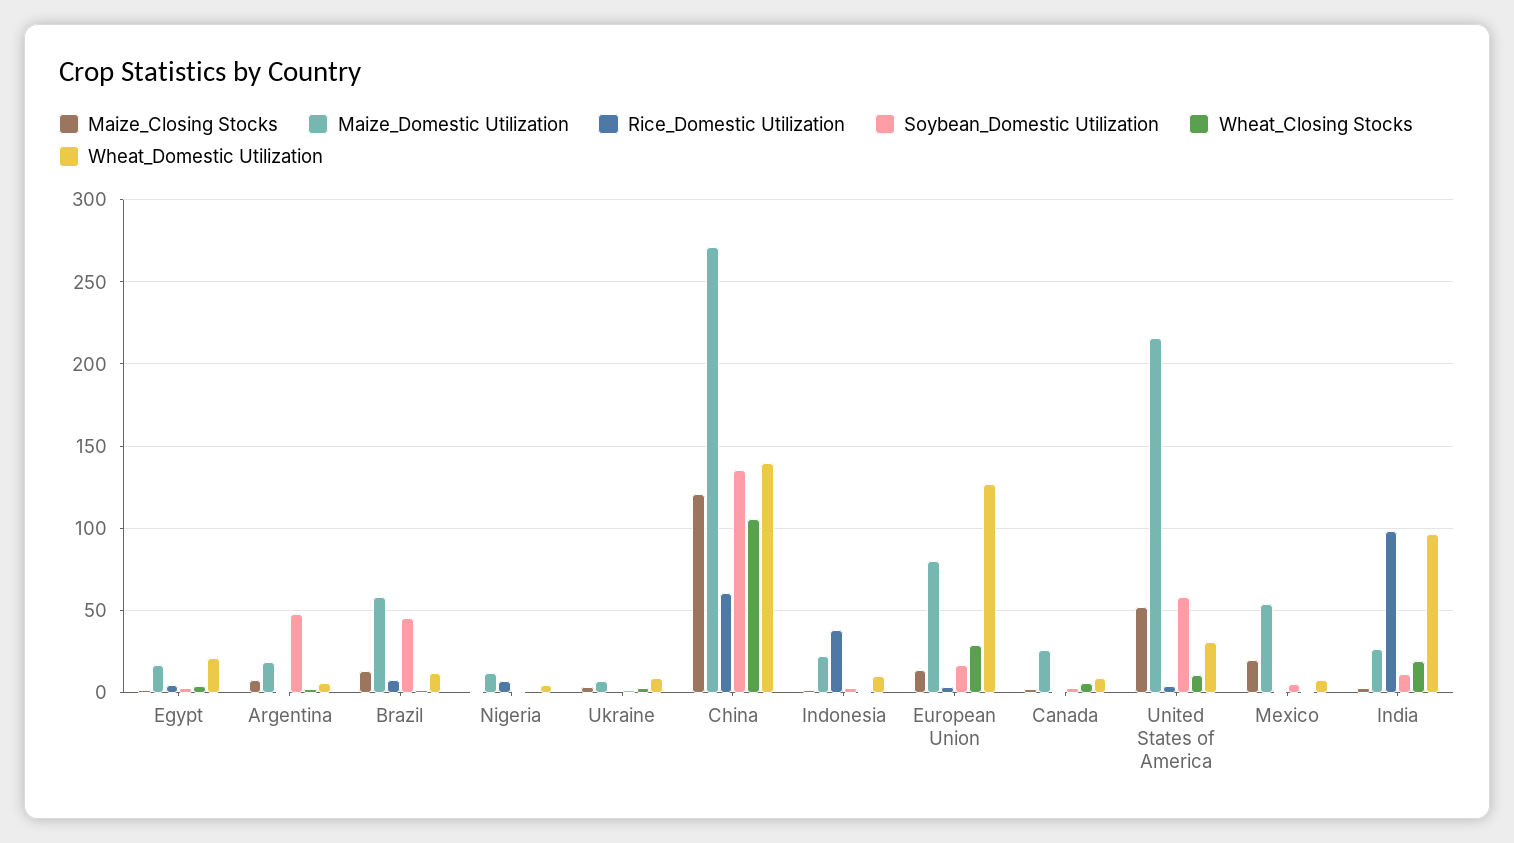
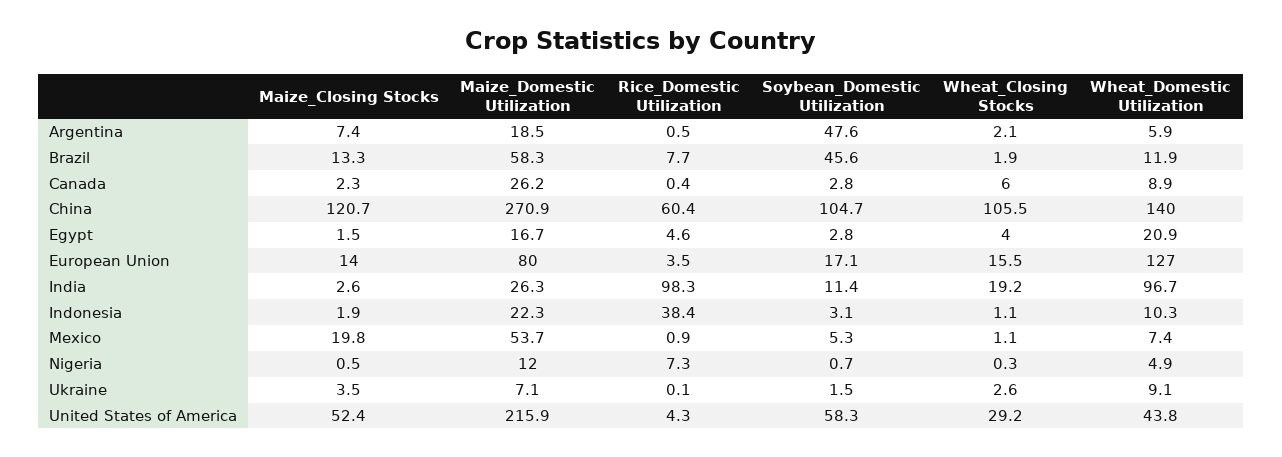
  {
    "Maize_Closing Stocks": {
      "Egypt": 1.5,
      "Argentina": 7.4,
      "Brazil": 13.3,
      "Nigeria": 0.5,
      "Ukraine": 3.5,
      "China": 120.7,
      "Indonesia": 1.9,
      "European Union": 14,
      "Canada": 2.3,
      "United States of America": 52.4,
      "Mexico": 19.8,
      "India": 2.6
    },
    "Maize_Domestic Utilization": {
      "Egypt": 16.7,
      "Argentina": 18.5,
      "Brazil": 58.3,
      "Nigeria": 12,
      "Ukraine": 7.1,
      "China": 270.9,
      "Indonesia": 22.3,
      "European Union": 80,
      "Canada": 26.2,
      "United States of America": 215.9,
      "Mexico": 53.7,
      "India": 26.3
    },
    "Rice_Domestic Utilization": {
      "Egypt": 4.6,
      "Argentina": 0.5,
      "Brazil": 7.7,
      "Nigeria": 7.3,
      "Ukraine": 0.1,
      "China": 60.4,
      "Indonesia": 38.4,
      "European Union": 3.5,
      "Canada": 0.4,
      "United States of America": 4.3,
      "Mexico": 0.9,
      "India": 98.3
    },
    "Soybean_Domestic Utilization": {
      "Egypt": 2.8,
      "Argentina": 47.6,
      "Brazil": 45.6,
      "Nigeria": 0.7,
      "Ukraine": 1.5,
-     "China": 135,
+     "China": 104.7,
      "Indonesia": 3.1,
      "European Union": 17.1,
      "Canada": 2.8,
      "United States of America": 58.3,
      "Mexico": 5.3,
      "India": 11.4
    },
    "Wheat_Closing Stocks": {
      "Egypt": 4,
      "Argentina": 2.1,
      "Brazil": 1.9,
      "Nigeria": 0.3,
      "Ukraine": 2.6,
      "China": 105.5,
      "Indonesia": 1.1,
-     "European Union": 30,
+     "European Union": 15.5,
      "Canada": 6,
-     "United States of America": 10,
+     "United States of America": 29.2,
      "Mexico": 1.1,
      "India": 19.2
    },
    "Wheat_Domestic Utilization": {
      "Egypt": 20.9,
      "Argentina": 5.9,
      "Brazil": 11.9,
      "Nigeria": 4.9,
      "Ukraine": 9.1,
      "China": 140,
      "Indonesia": 10.3,
      "European Union": 127,
      "Canada": 8.9,
-     "United States of America": 30,
+     "United States of America": 43.8,
      "Mexico": 7.4,
      "India": 96.7
    }
  }

